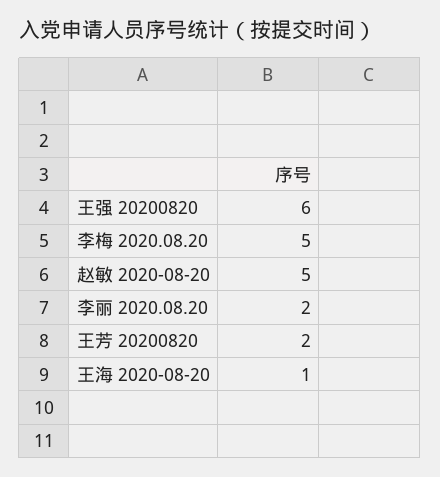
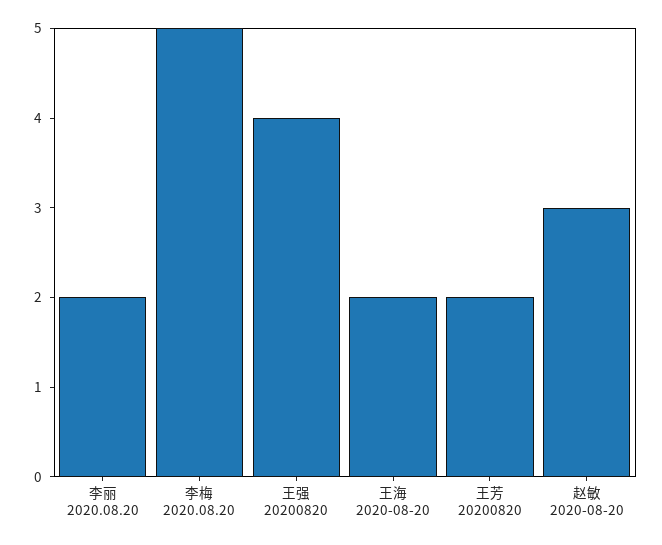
  {
-   "王强 20200820": 6,
+   "王强 20200820": 4,
    "李梅 2020.08.20": 5,
-   "赵敏 2020-08-20": 5,
+   "赵敏 2020-08-20": 3,
    "李丽 2020.08.20": 2,
    "王芳 20200820": 2,
-   "王海 2020-08-20": 1
+   "王海 2020-08-20": 2
  }

